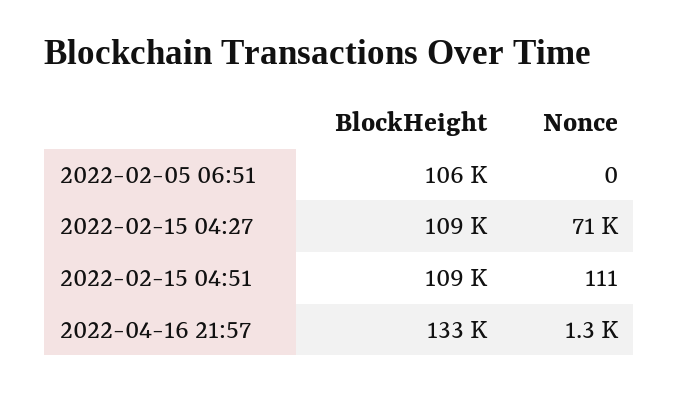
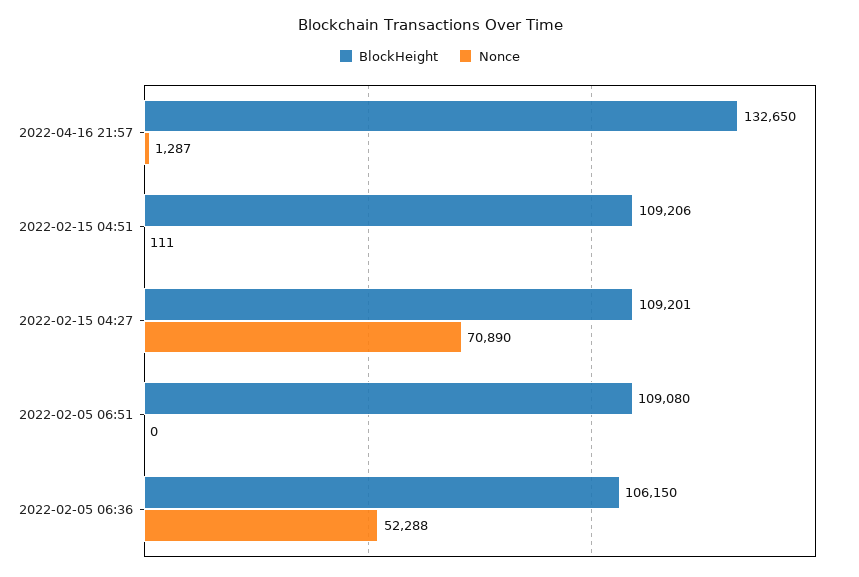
  {
    "BlockHeight": {
-     "2022-02-05 06:51": 106000,
+     "2022-02-05 06:51": 109080,
      "2022-02-15 04:27": 109201,
      "2022-02-15 04:51": 109206,
-     "2022-04-16 21:57": 132650
+     "2022-04-16 21:57": 132650,
+     "2022-02-05 06:36": 106150
    },
    "Nonce": {
      "2022-02-05 06:51": 0,
      "2022-02-15 04:27": 70890,
      "2022-02-15 04:51": 111,
-     "2022-04-16 21:57": 1287
+     "2022-04-16 21:57": 1287,
+     "2022-02-05 06:36": 52288
    }
  }

